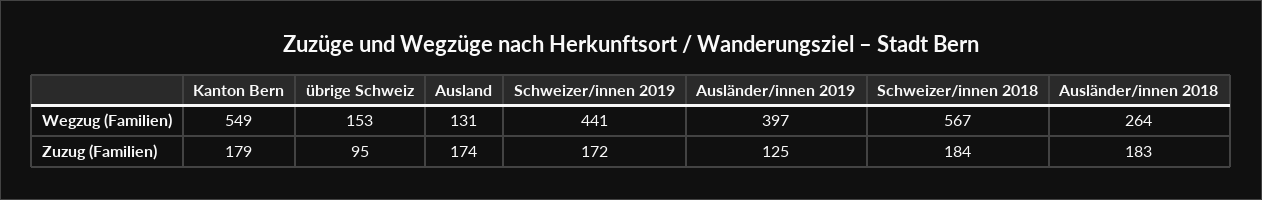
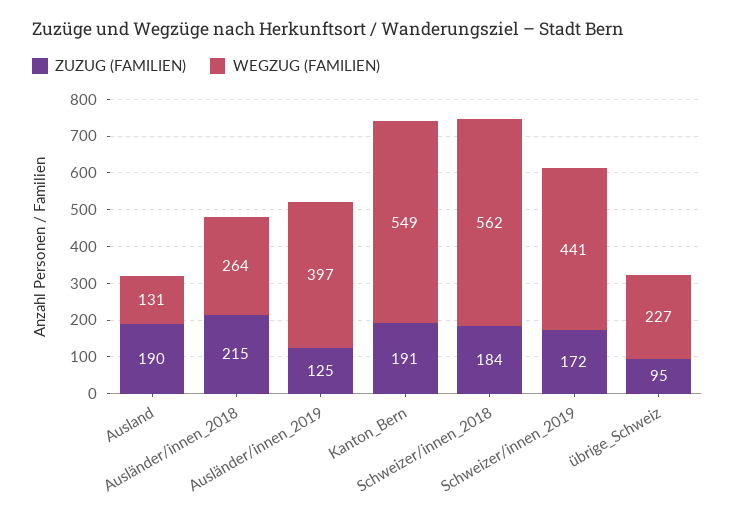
  {
    "Wegzug (Familien)": {
      "Kanton Bern": 549,
-     "übrige Schweiz": 153,
+     "übrige Schweiz": 227,
      "Ausland": 131,
      "Schweizer/innen 2019": 441,
      "Ausländer/innen 2019": 397,
-     "Schweizer/innen 2018": 567,
+     "Schweizer/innen 2018": 562,
      "Ausländer/innen 2018": 264
    },
    "Zuzug (Familien)": {
-     "Kanton Bern": 179,
+     "Kanton Bern": 191,
      "übrige Schweiz": 95,
-     "Ausland": 174,
+     "Ausland": 190,
      "Schweizer/innen 2019": 172,
      "Ausländer/innen 2019": 125,
      "Schweizer/innen 2018": 184,
-     "Ausländer/innen 2018": 183
+     "Ausländer/innen 2018": 215
    }
  }

